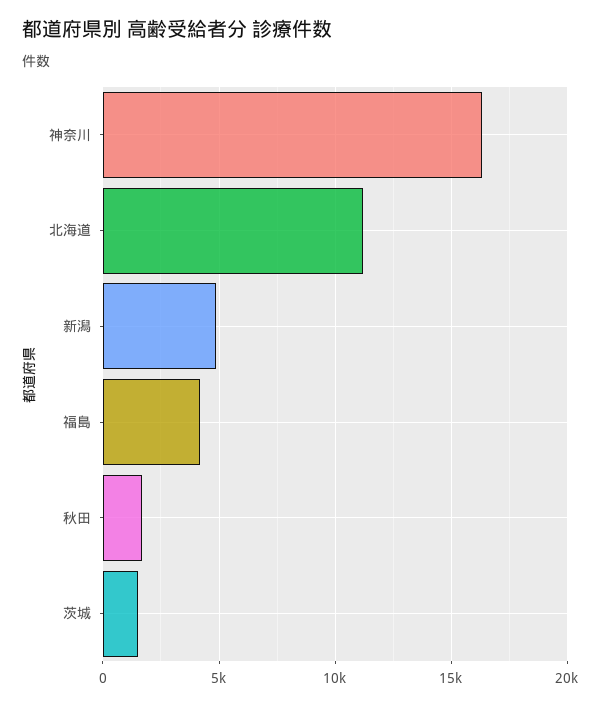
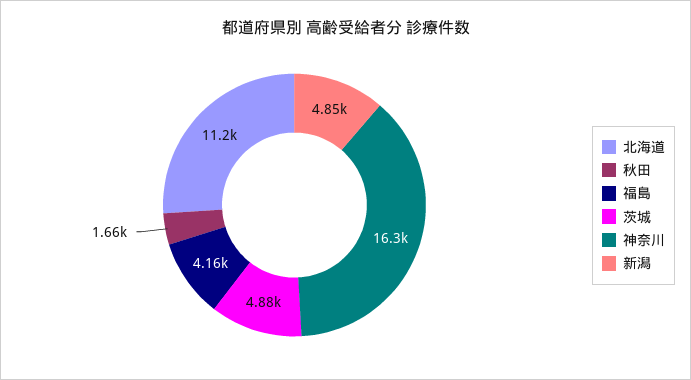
  {
    "神奈川": 16300,
    "北海道": 11200,
    "新潟": 4850,
    "福島": 4160,
    "秋田": 1660,
-   "茨城": 1500
+   "茨城": 4880
  }

